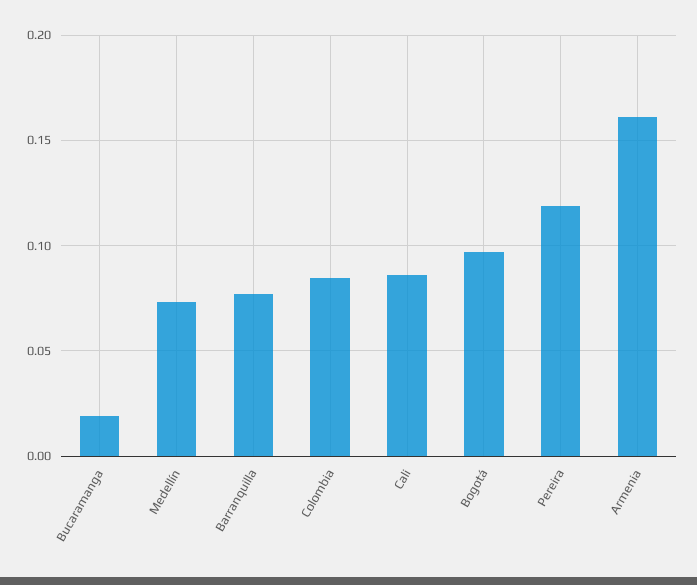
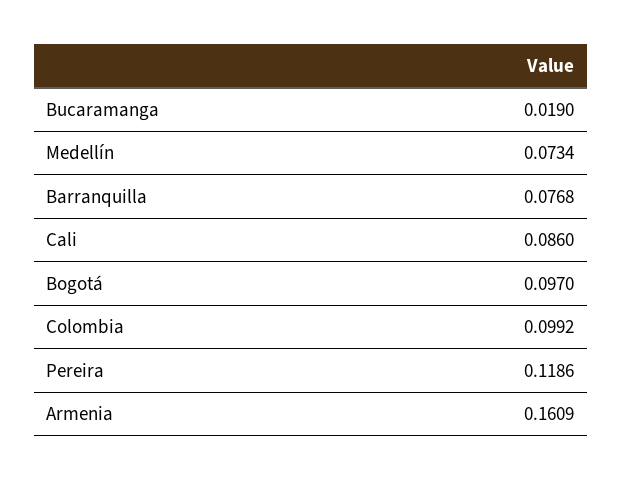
  {
    "Bucaramanga": 0.019,
    "Medellín": 0.0734,
    "Barranquilla": 0.0768,
-   "Colombia": 0.085,
+   "Colombia": 0.0992,
    "Cali": 0.086,
    "Bogotá": 0.097,
    "Pereira": 0.1186,
    "Armenia": 0.1609
  }

